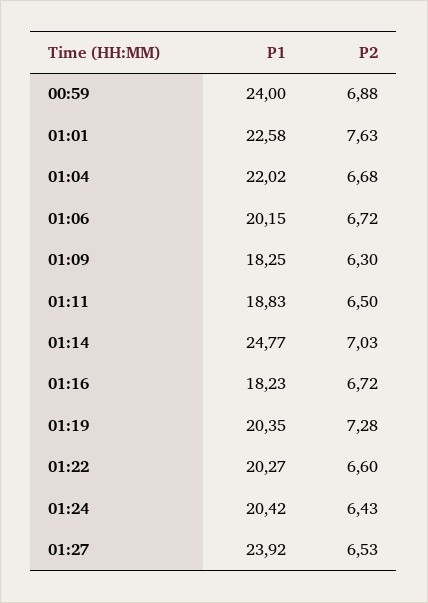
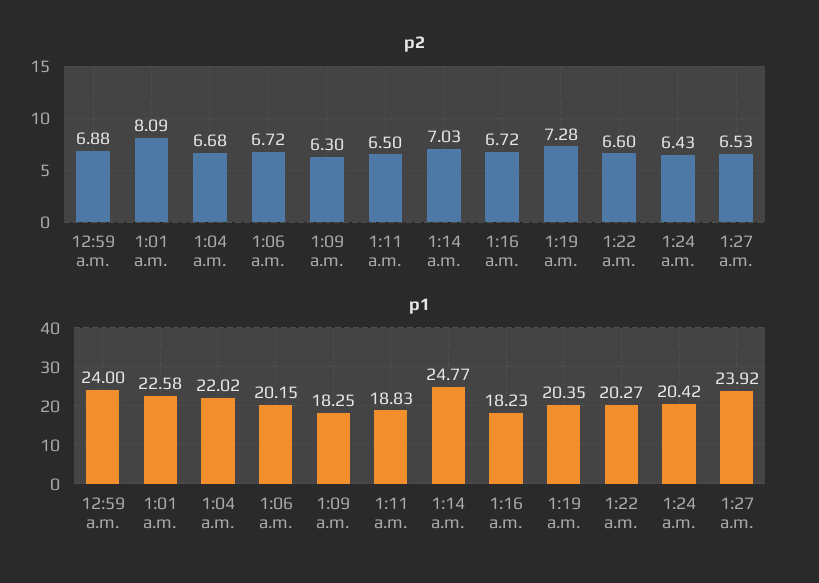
  {
    "P1": {
      "00:59": 24,
      "01:01": 22.58,
      "01:04": 22.02,
      "01:06": 20.15,
      "01:09": 18.25,
      "01:11": 18.83,
      "01:14": 24.77,
      "01:16": 18.23,
      "01:19": 20.35,
      "01:22": 20.27,
      "01:24": 20.42,
      "01:27": 23.92
    },
    "P2": {
      "00:59": 6.88,
-     "01:01": 7.63,
+     "01:01": 8.09,
      "01:04": 6.68,
      "01:06": 6.72,
      "01:09": 6.3,
      "01:11": 6.5,
      "01:14": 7.03,
      "01:16": 6.72,
      "01:19": 7.28,
      "01:22": 6.6,
      "01:24": 6.43,
      "01:27": 6.53
    }
  }

